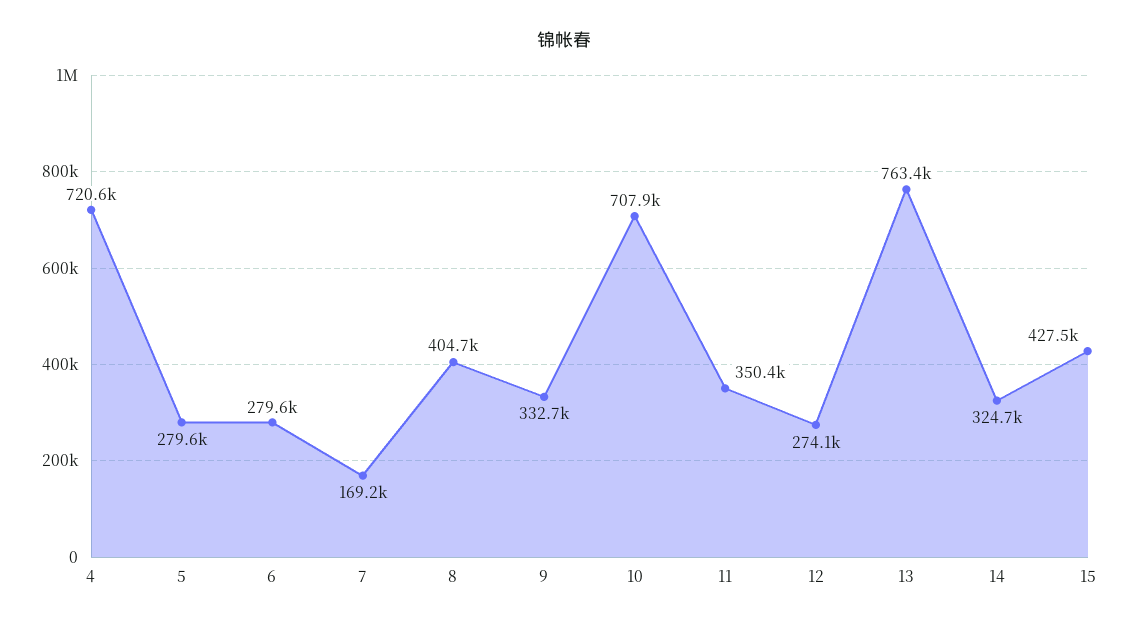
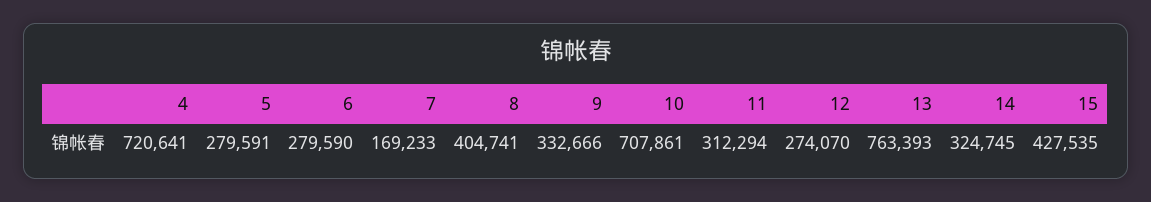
  {
    "4": 720641,
    "5": 279591,
    "6": 279590,
    "7": 169233,
    "8": 404741,
    "9": 332666,
    "10": 707861,
-   "11": 350400,
+   "11": 312294,
    "12": 274070,
    "13": 763393,
    "14": 324745,
    "15": 427535
  }

